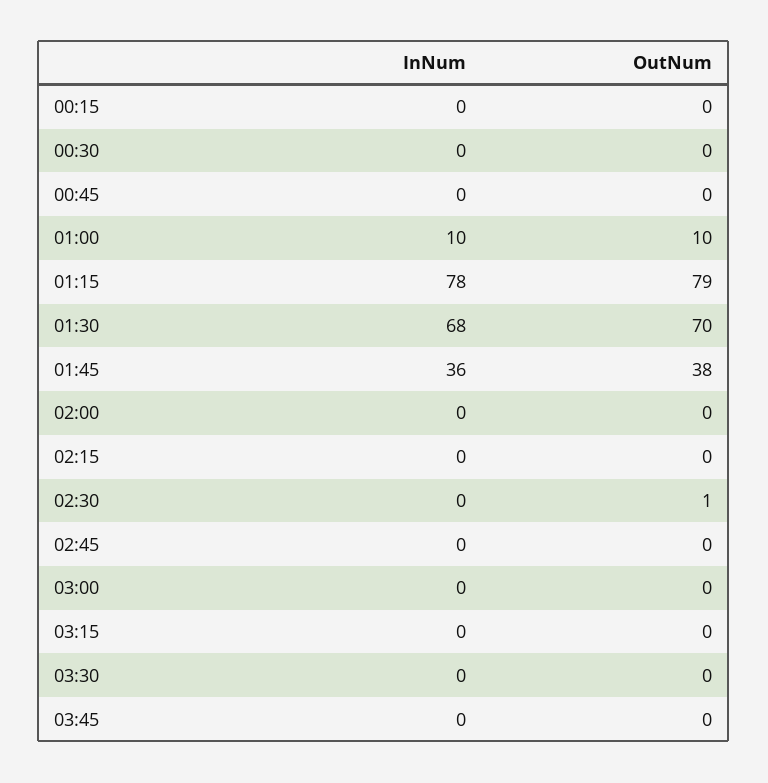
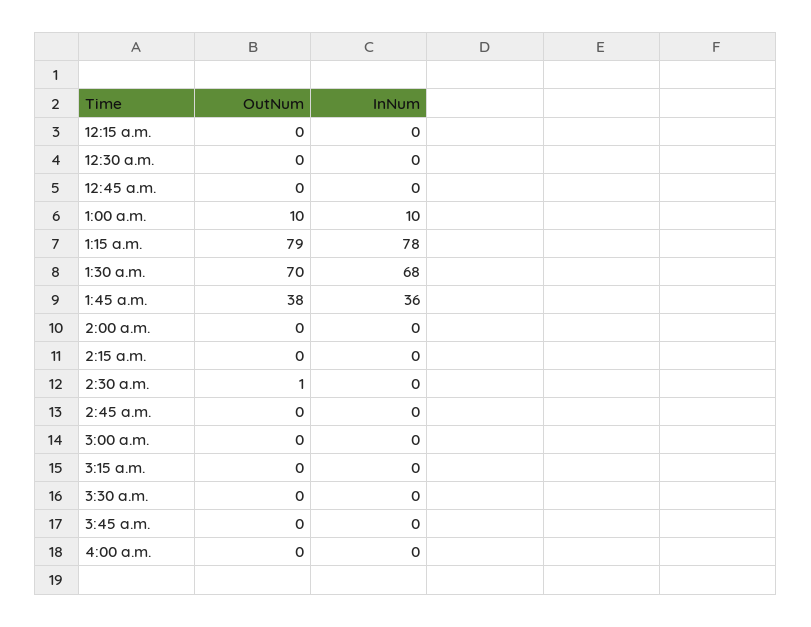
  {
    "InNum": {
      "00:15": 0,
      "00:30": 0,
      "00:45": 0,
      "01:00": 10,
      "01:15": 78,
      "01:30": 68,
      "01:45": 36,
      "02:00": 0,
      "02:15": 0,
      "02:30": 0,
      "02:45": 0,
      "03:00": 0,
      "03:15": 0,
      "03:30": 0,
-     "03:45": 0
+     "03:45": 0,
+     "4:00 a.m.": 0
    },
    "OutNum": {
      "00:15": 0,
      "00:30": 0,
      "00:45": 0,
      "01:00": 10,
      "01:15": 79,
      "01:30": 70,
      "01:45": 38,
      "02:00": 0,
      "02:15": 0,
      "02:30": 1,
      "02:45": 0,
      "03:00": 0,
      "03:15": 0,
      "03:30": 0,
-     "03:45": 0
+     "03:45": 0,
+     "4:00 a.m.": 0
    }
  }

